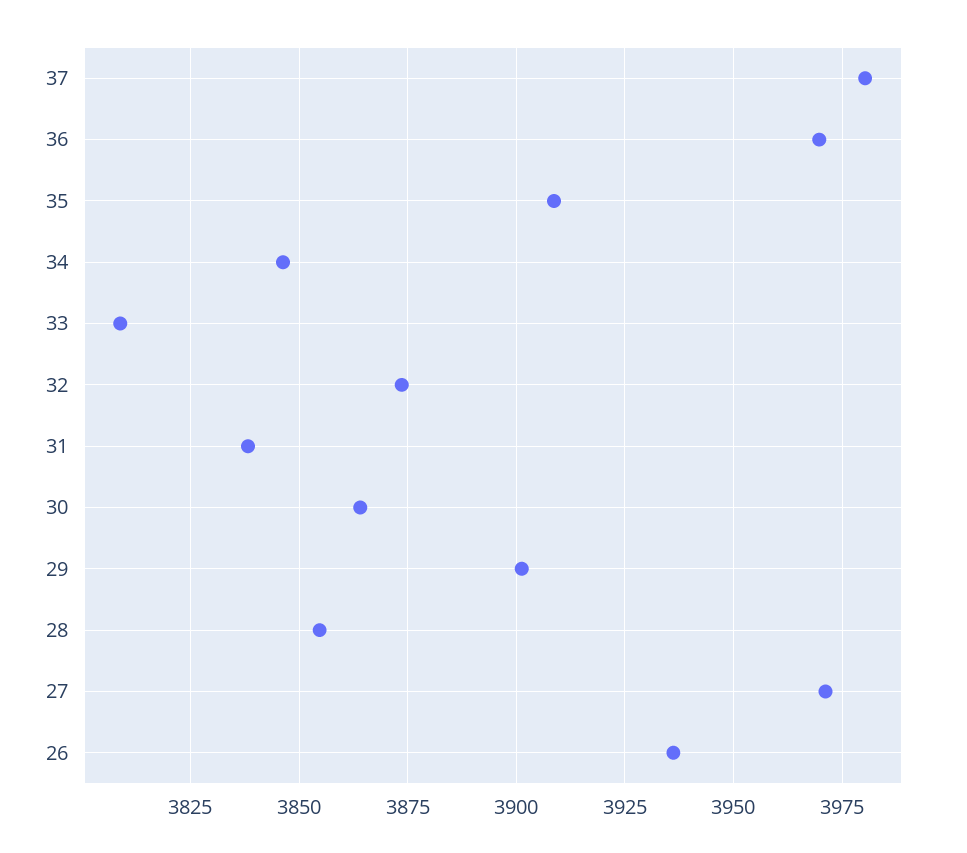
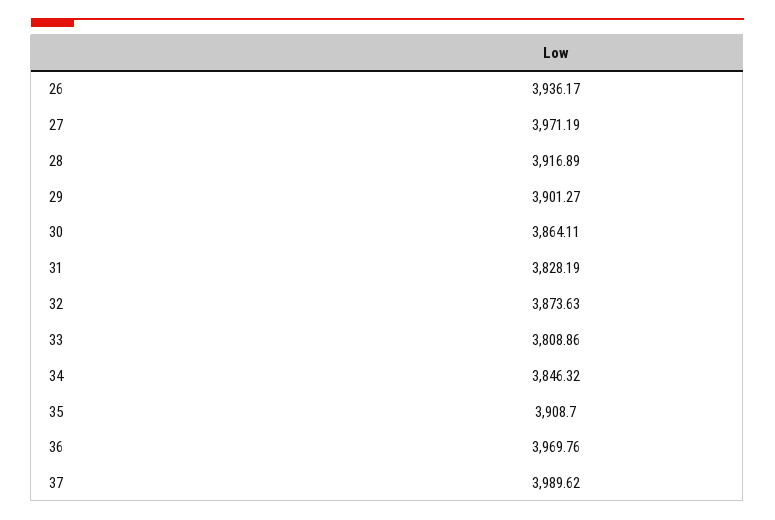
  {
-   "37": 3980,
+   "37": 3989.62,
    "36": 3969.76,
    "35": 3908.7,
    "34": 3846.32,
    "33": 3808.86,
    "32": 3873.63,
-   "31": 3837.5,
+   "31": 3828.19,
    "30": 3864.11,
    "29": 3901.27,
-   "28": 3855,
+   "28": 3916.89,
    "27": 3971.19,
    "26": 3936.17
  }

